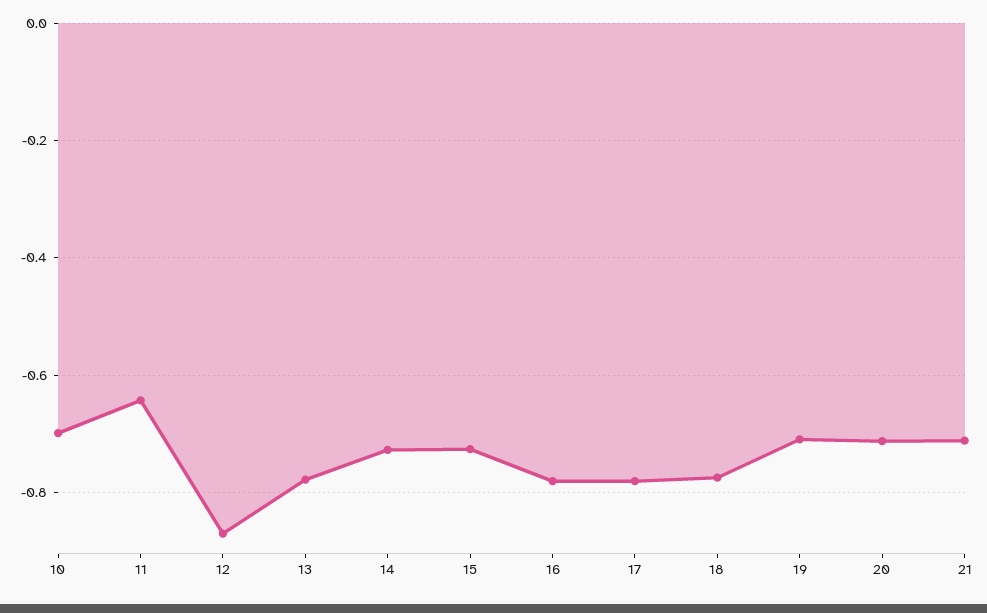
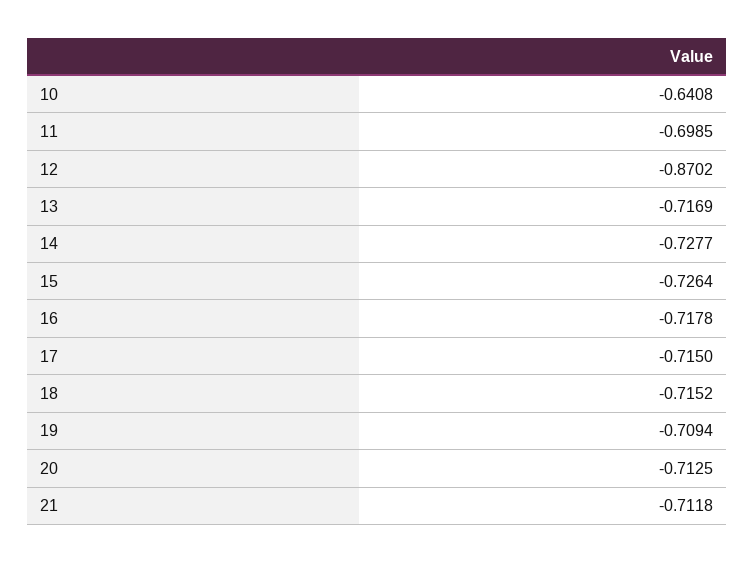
  {
-   "10": -0.7,
+   "10": -0.6408,
-   "11": -0.64,
+   "11": -0.6985,
    "12": -0.8702,
-   "13": -0.78,
+   "13": -0.7169,
    "14": -0.7277,
    "15": -0.7264,
-   "16": -0.78,
+   "16": -0.7178,
-   "17": -0.78,
+   "17": -0.715,
-   "18": -0.78,
+   "18": -0.7152,
    "19": -0.7094,
    "20": -0.7125,
    "21": -0.7118
  }

